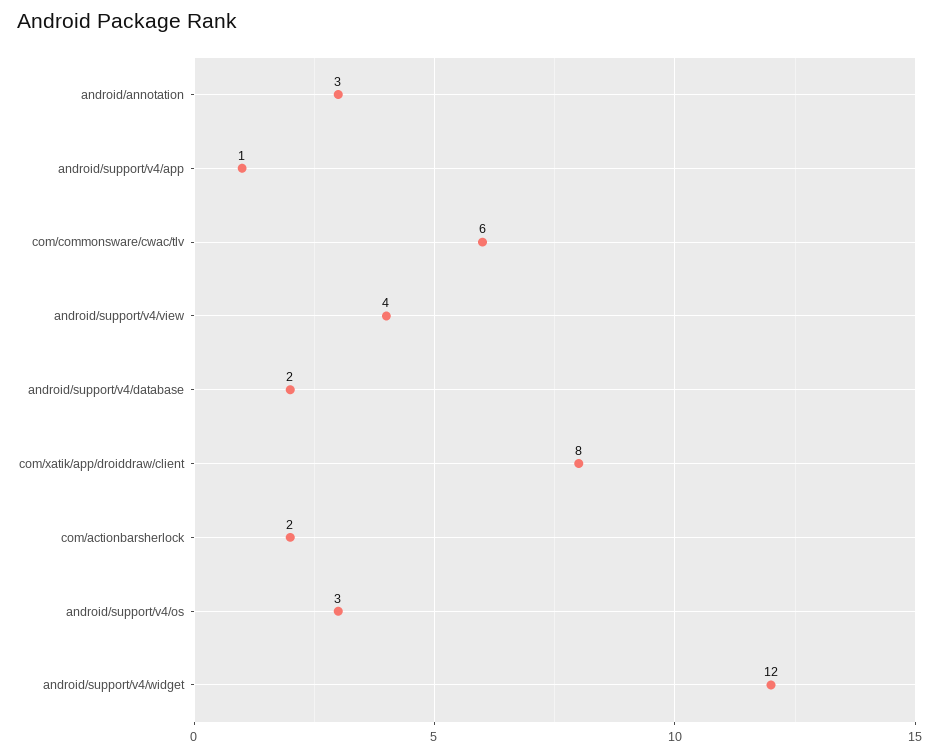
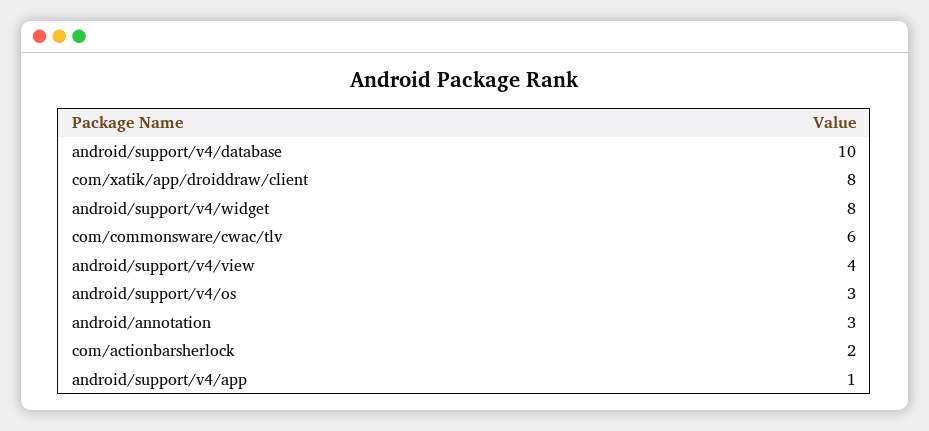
  {
    "android/annotation": 3,
    "android/support/v4/app": 1,
    "com/commonsware/cwac/tlv": 6,
    "android/support/v4/view": 4,
-   "android/support/v4/database": 2,
+   "android/support/v4/database": 10,
    "com/xatik/app/droiddraw/client": 8,
    "com/actionbarsherlock": 2,
    "android/support/v4/os": 3,
-   "android/support/v4/widget": 12
+   "android/support/v4/widget": 8
  }

